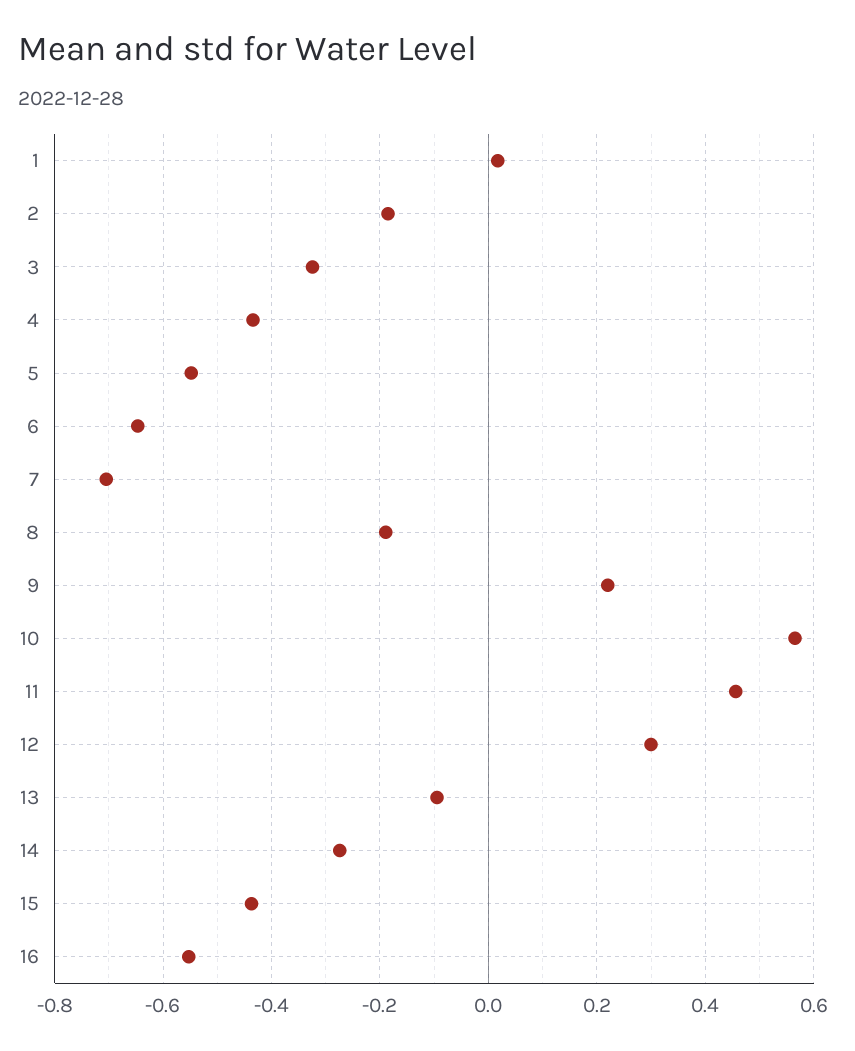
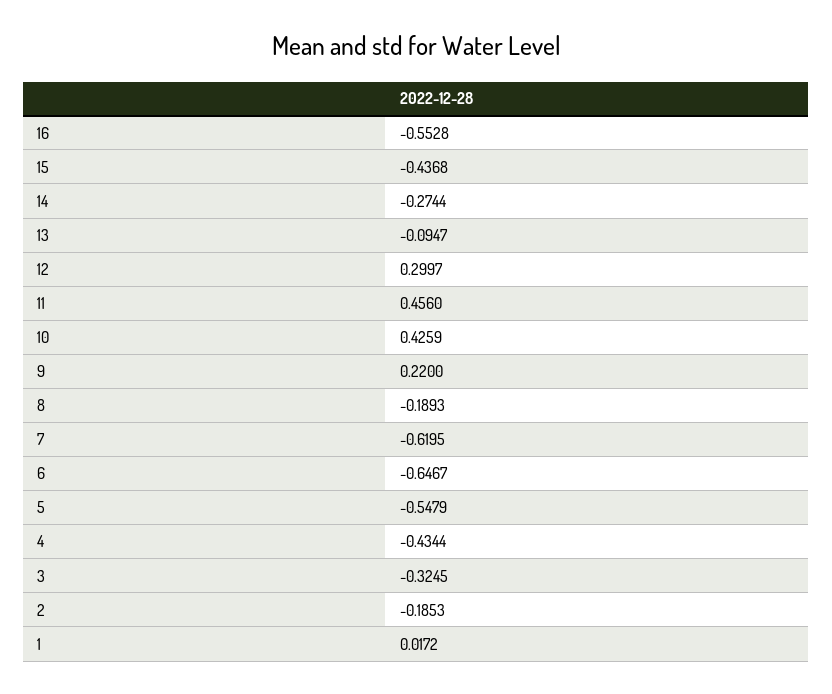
  {
    "1": 0.0172,
    "2": -0.1853,
    "3": -0.3245,
    "4": -0.4344,
    "5": -0.5479,
    "6": -0.6467,
-   "7": -0.7,
+   "7": -0.6195,
    "8": -0.1893,
    "9": 0.22,
-   "10": 0.56,
+   "10": 0.4259,
    "11": 0.456,
    "12": 0.2997,
    "13": -0.0947,
    "14": -0.2744,
    "15": -0.4368,
    "16": -0.5528
  }

